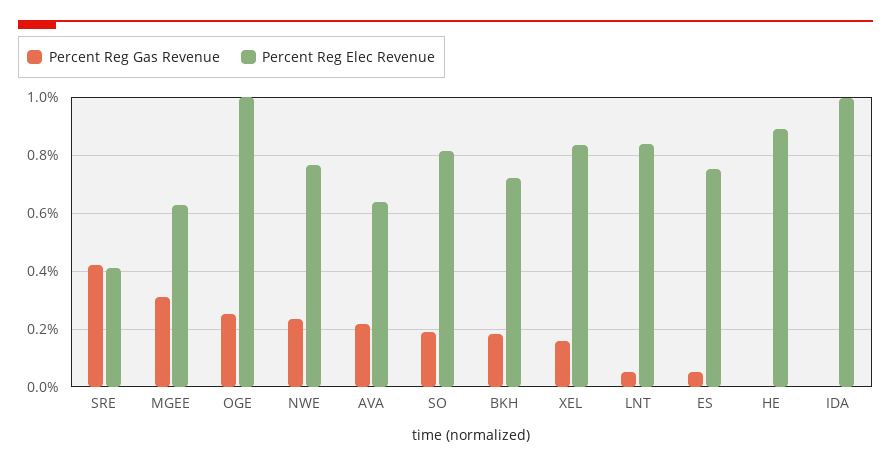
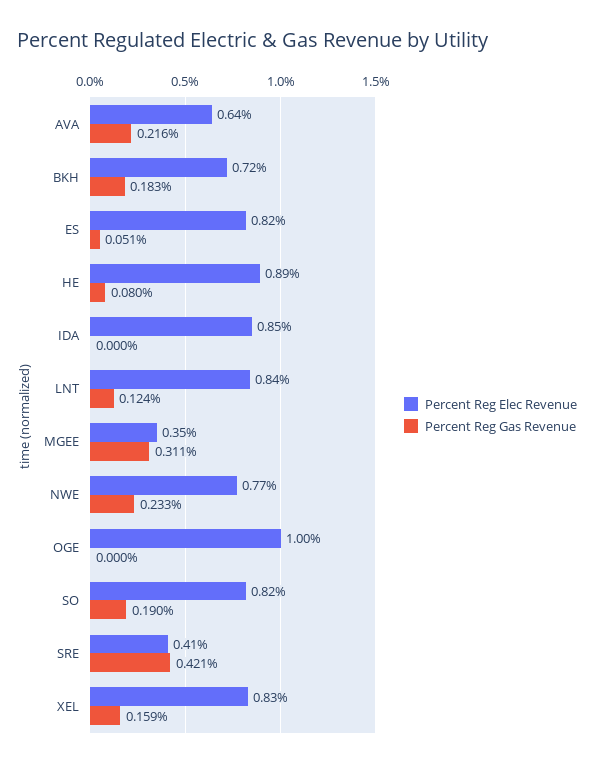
  {
    "Percent Reg Gas Revenue": {
      "SRE": 0.421,
      "MGEE": 0.311,
-     "OGE": 0.25,
+     "OGE": 0,
      "NWE": 0.233,
      "AVA": 0.216,
      "SO": 0.19,
      "BKH": 0.183,
      "XEL": 0.159,
-     "LNT": 0.05,
+     "LNT": 0.124,
      "ES": 0.051,
-     "HE": 0,
+     "HE": 0.08,
      "IDA": 0
    },
    "Percent Reg Elec Revenue": {
      "SRE": 0.41,
-     "MGEE": 0.625,
+     "MGEE": 0.35,
      "OGE": 1,
      "NWE": 0.77,
      "AVA": 0.64,
      "SO": 0.82,
      "BKH": 0.72,
      "XEL": 0.83,
      "LNT": 0.84,
-     "ES": 0.75,
+     "ES": 0.82,
      "HE": 0.89,
-     "IDA": 1
+     "IDA": 0.85
    }
  }

